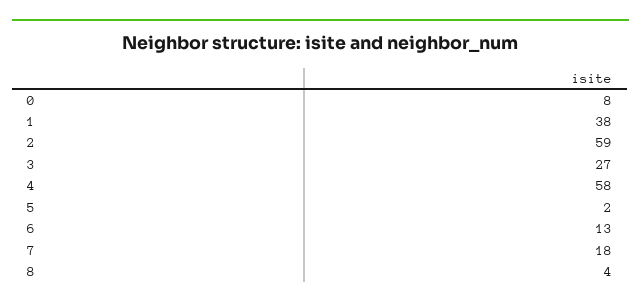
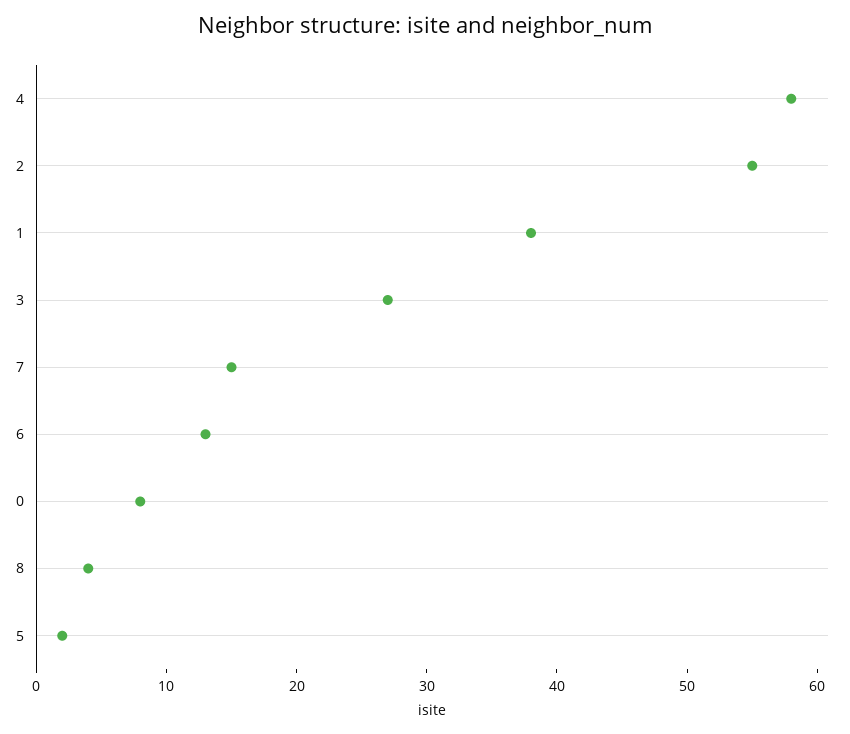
  {
    "0": 8,
    "1": 38,
-   "2": 59,
+   "2": 55,
    "3": 27,
    "4": 58,
    "5": 2,
    "6": 13,
-   "7": 18,
+   "7": 15,
    "8": 4
  }

